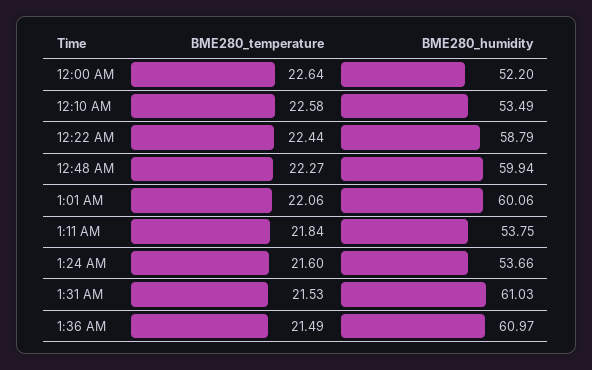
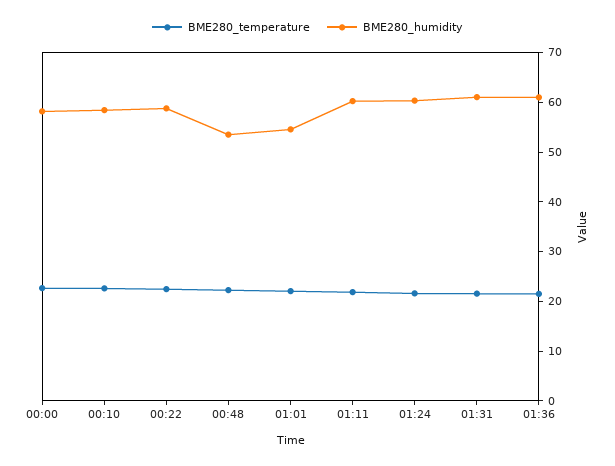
  {
    "BME280_temperature": {
      "12:00 AM": 22.64,
      "12:10 AM": 22.58,
      "12:22 AM": 22.44,
      "12:48 AM": 22.27,
      "1:01 AM": 22.06,
      "1:11 AM": 21.84,
      "1:24 AM": 21.6,
      "1:31 AM": 21.53,
      "1:36 AM": 21.49
    },
    "BME280_humidity": {
-     "12:00 AM": 52.2,
+     "12:00 AM": 58,
-     "12:10 AM": 53.49,
+     "12:10 AM": 58,
      "12:22 AM": 58.79,
-     "12:48 AM": 59.94,
+     "12:48 AM": 54,
-     "1:01 AM": 60.06,
+     "1:01 AM": 54,
-     "1:11 AM": 53.75,
+     "1:11 AM": 60,
-     "1:24 AM": 53.66,
+     "1:24 AM": 60,
      "1:31 AM": 61.03,
      "1:36 AM": 60.97
    }
  }

